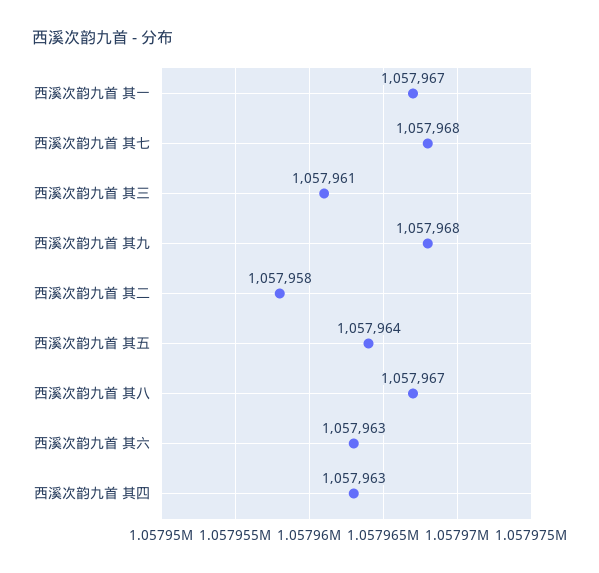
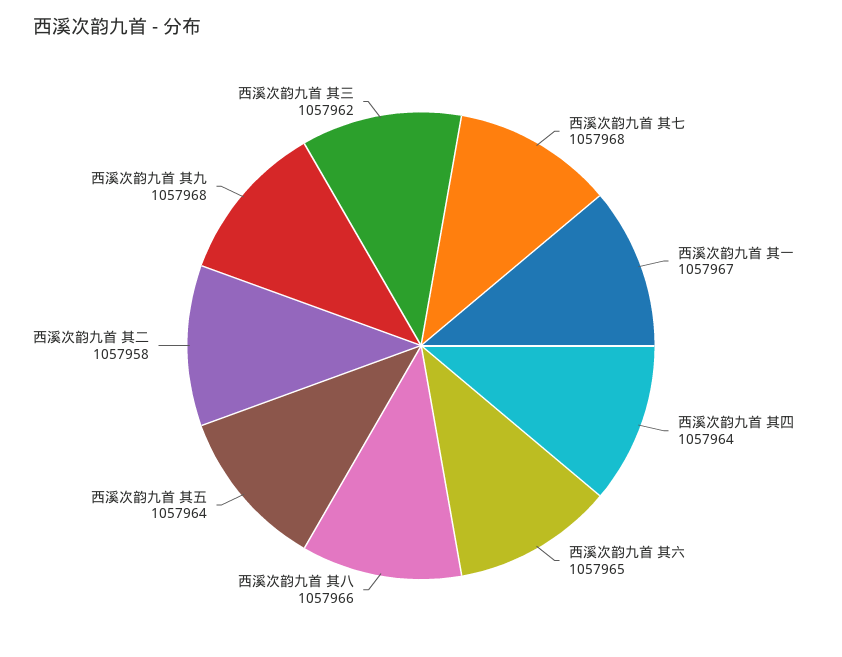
  {
    "西溪次韵九首 其一": 1057967,
    "西溪次韵九首 其七": 1057968,
-   "西溪次韵九首 其三": 1057961,
+   "西溪次韵九首 其三": 1057962,
    "西溪次韵九首 其九": 1057968,
    "西溪次韵九首 其二": 1057958,
    "西溪次韵九首 其五": 1057964,
-   "西溪次韵九首 其八": 1057967,
+   "西溪次韵九首 其八": 1057966,
-   "西溪次韵九首 其六": 1057963,
+   "西溪次韵九首 其六": 1057965,
-   "西溪次韵九首 其四": 1057963
+   "西溪次韵九首 其四": 1057964
  }

